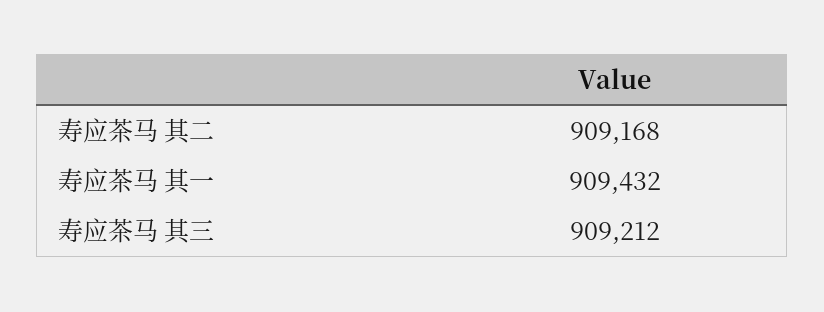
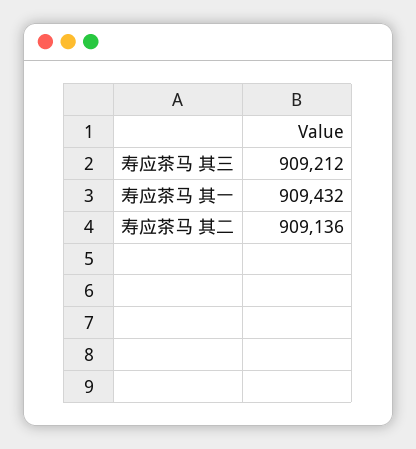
  {
-   "寿应茶马 其二": 909168,
+   "寿应茶马 其二": 909136,
    "寿应茶马 其一": 909432,
    "寿应茶马 其三": 909212
  }

